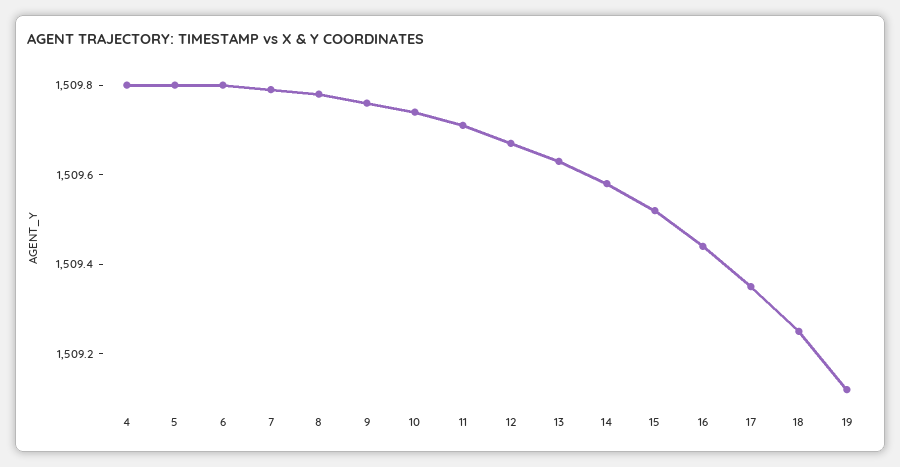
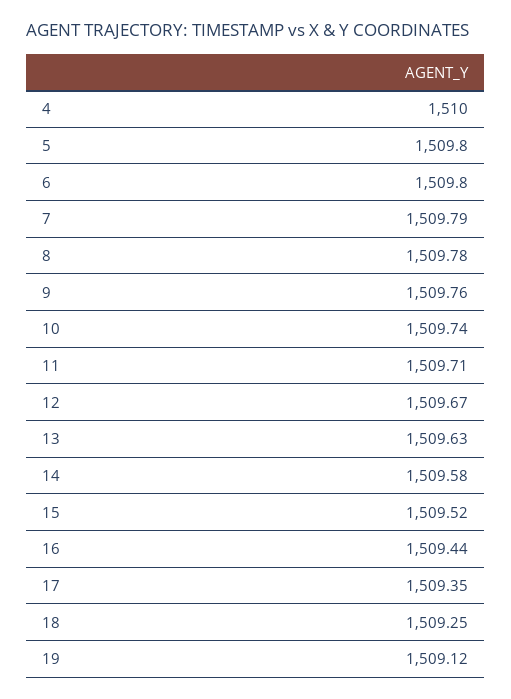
  {
-   "4": 1509.8,
+   "4": 1510,
    "5": 1509.8,
    "6": 1509.8,
    "7": 1509.79,
    "8": 1509.78,
    "9": 1509.76,
    "10": 1509.74,
    "11": 1509.71,
    "12": 1509.67,
    "13": 1509.63,
    "14": 1509.58,
    "15": 1509.52,
    "16": 1509.44,
    "17": 1509.35,
    "18": 1509.25,
    "19": 1509.12
  }

